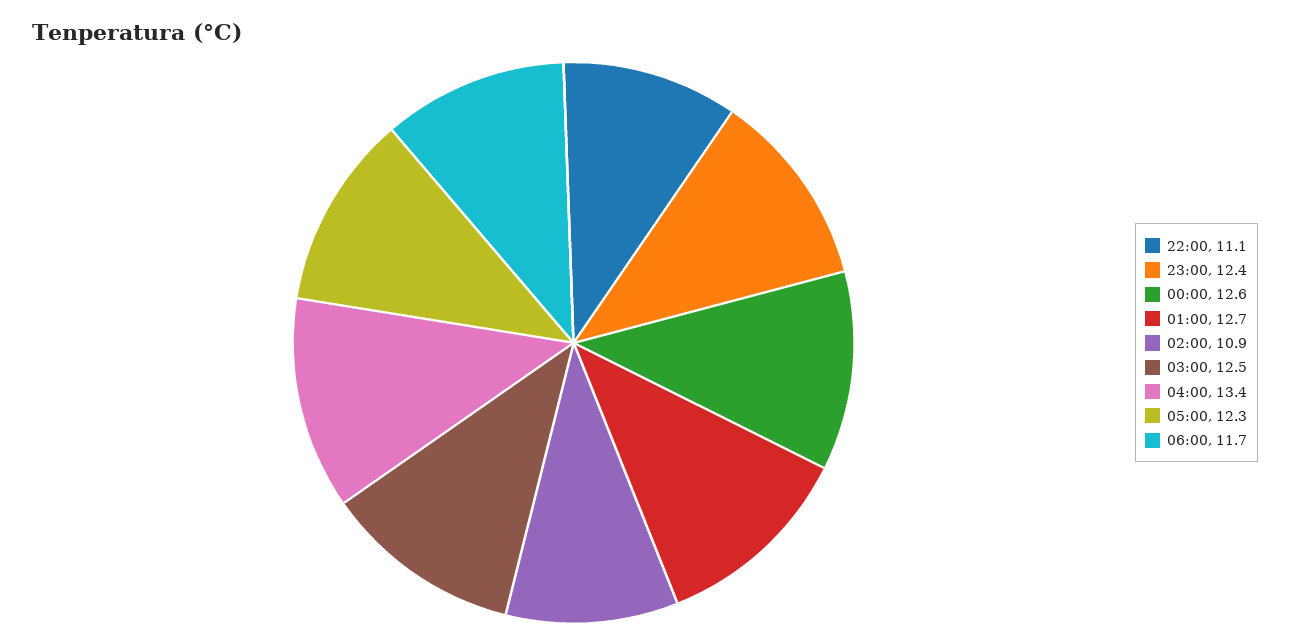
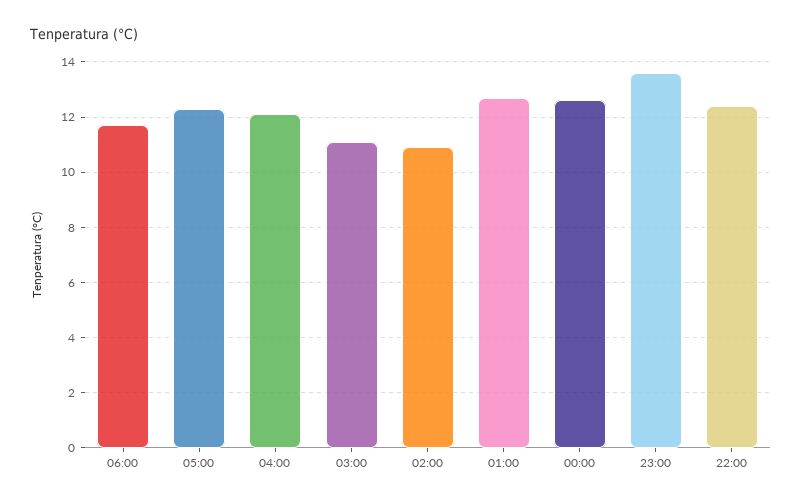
  {
-   "22:00": 11.1,
+   "22:00": 12.5,
-   "23:00": 12.4,
+   "23:00": 13.5,
    "00:00": 12.6,
    "01:00": 12.7,
    "02:00": 10.9,
-   "03:00": 12.5,
+   "03:00": 11,
-   "04:00": 13.4,
+   "04:00": 12,
    "05:00": 12.3,
    "06:00": 11.7
  }

